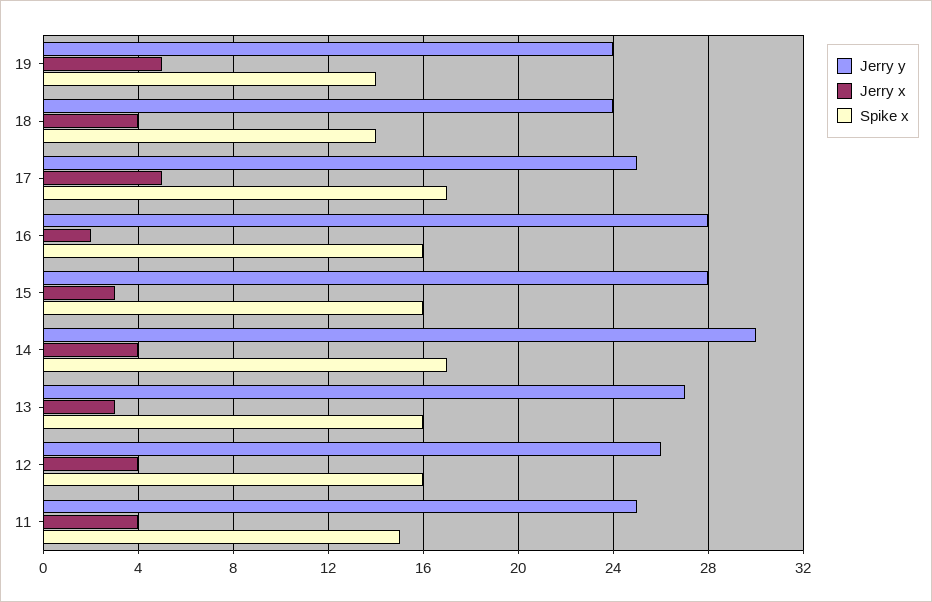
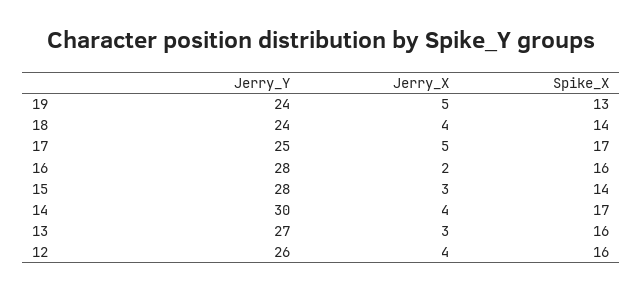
  {
    "Jerry y": {
      "19": 24,
      "18": 24,
      "17": 25,
      "16": 28,
      "15": 28,
      "14": 30,
      "13": 27,
-     "12": 26,
+     "12": 26
-     "11": 25
    },
    "Jerry x": {
      "19": 5,
      "18": 4,
      "17": 5,
      "16": 2,
      "15": 3,
      "14": 4,
      "13": 3,
-     "12": 4,
+     "12": 4
-     "11": 4
    },
    "Spike x": {
-     "19": 14,
+     "19": 13,
      "18": 14,
      "17": 17,
      "16": 16,
-     "15": 16,
+     "15": 14,
      "14": 17,
      "13": 16,
-     "12": 16,
+     "12": 16
-     "11": 15
    }
  }

